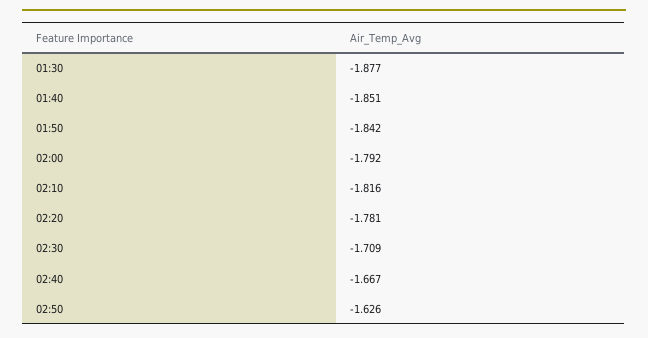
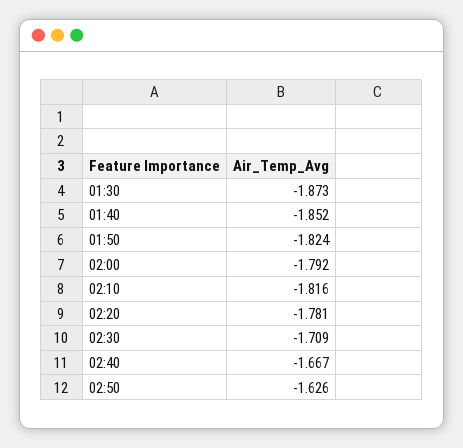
  {
-   "01:30": -1.877,
+   "01:30": -1.873,
-   "01:40": -1.851,
+   "01:40": -1.852,
-   "01:50": -1.842,
+   "01:50": -1.824,
    "02:00": -1.792,
    "02:10": -1.816,
    "02:20": -1.781,
    "02:30": -1.709,
    "02:40": -1.667,
    "02:50": -1.626
  }

